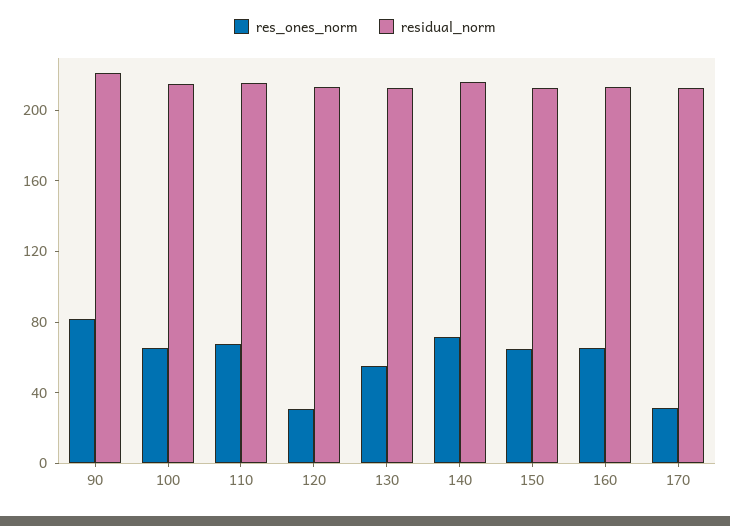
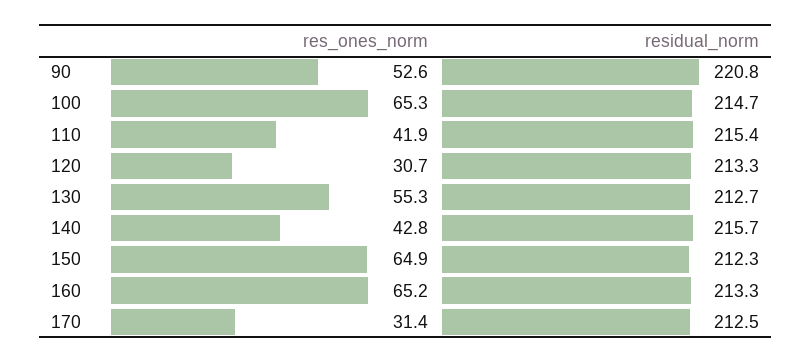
  {
    "res_ones_norm": {
-     "90": 80,
+     "90": 52.6,
      "100": 65.3,
-     "110": 70,
+     "110": 41.9,
      "120": 30.7,
      "130": 55.3,
-     "140": 70,
+     "140": 42.8,
      "150": 64.9,
      "160": 65.2,
      "170": 31.4
    },
    "residual_norm": {
      "90": 220.8,
      "100": 214.7,
      "110": 215.4,
      "120": 213.3,
      "130": 212.7,
      "140": 215.7,
      "150": 212.3,
      "160": 213.3,
      "170": 212.5
    }
  }

